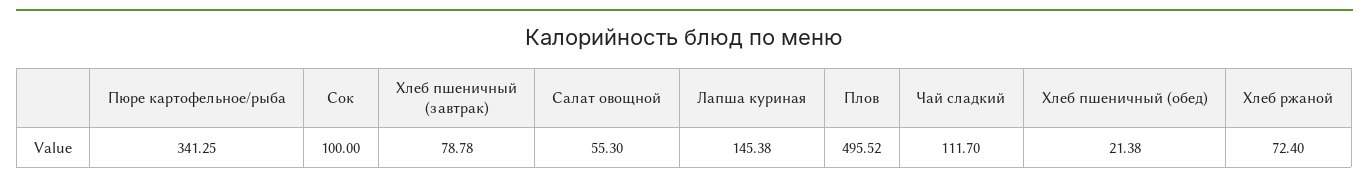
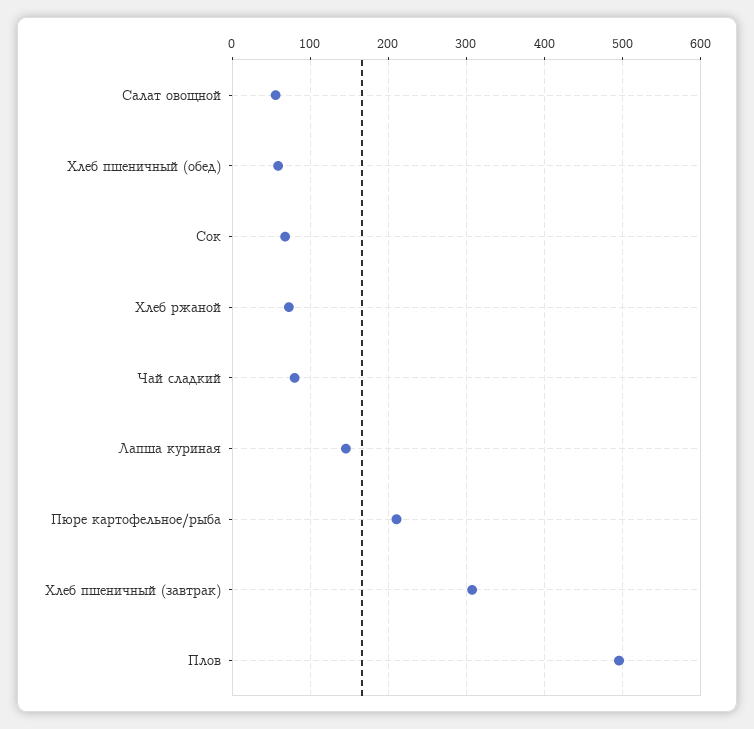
  {
-   "Пюре картофельное/рыба": 341.25,
+   "Пюре картофельное/рыба": 210,
-   "Сок": 100,
+   "Сок": 70,
-   "Хлеб пшеничный (завтрак)": 78.78,
+   "Хлеб пшеничный (завтрак)": 310,
    "Салат овощной": 55.3,
    "Лапша куриная": 145.38,
    "Плов": 495.52,
-   "Чай сладкий": 111.7,
+   "Чай сладкий": 80,
-   "Хлеб пшеничный (обед)": 21.38,
+   "Хлеб пшеничный (обед)": 60,
    "Хлеб ржаной": 72.4
  }

